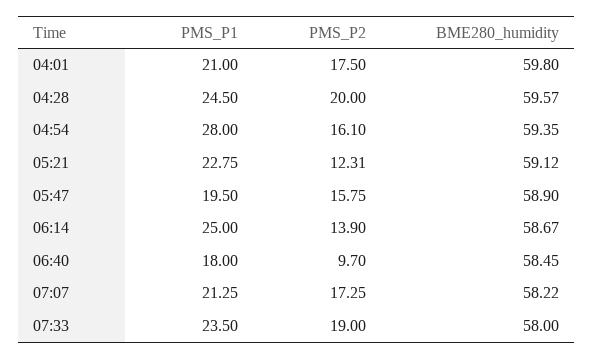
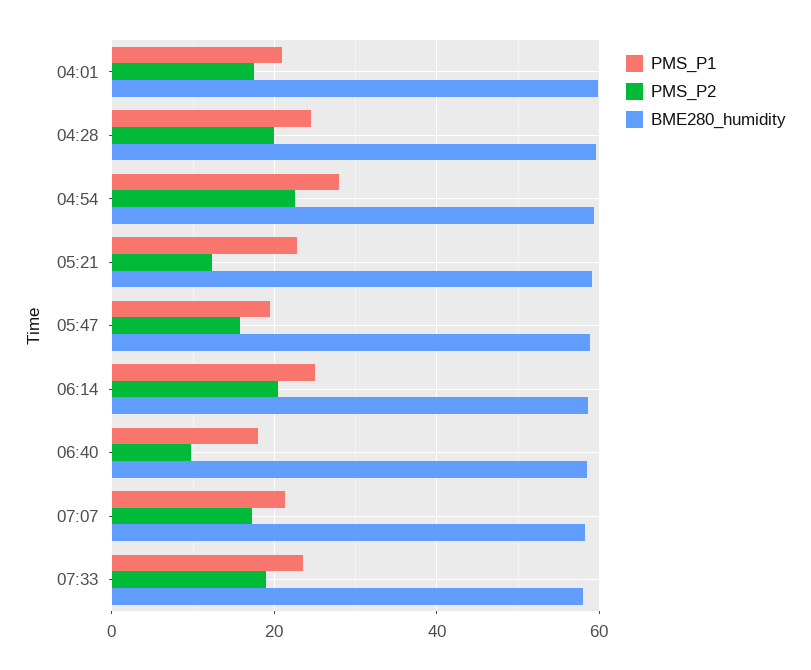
  {
    "PMS_P1": {
      "04:01": 21,
      "04:28": 24.5,
      "04:54": 28,
      "05:21": 22.75,
      "05:47": 19.5,
      "06:14": 25,
      "06:40": 18,
      "07:07": 21.25,
      "07:33": 23.5
    },
    "PMS_P2": {
      "04:01": 17.5,
      "04:28": 20,
-     "04:54": 16.1,
+     "04:54": 22,
      "05:21": 12.31,
      "05:47": 15.75,
-     "06:14": 13.9,
+     "06:14": 20,
      "06:40": 9.7,
      "07:07": 17.25,
      "07:33": 19
    },
    "BME280_humidity": {
      "04:01": 59.8,
      "04:28": 59.57,
      "04:54": 59.35,
      "05:21": 59.12,
      "05:47": 58.9,
      "06:14": 58.67,
      "06:40": 58.45,
      "07:07": 58.22,
      "07:33": 58
    }
  }

